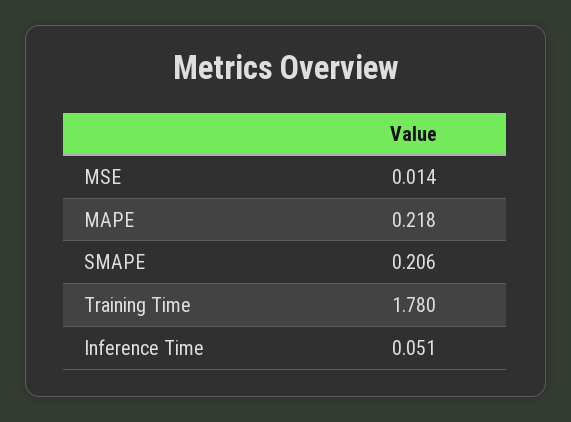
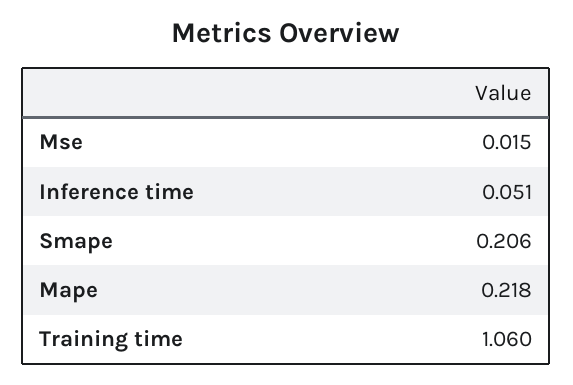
  {
-   "MSE": 0.014,
+   "MSE": 0.015,
    "MAPE": 0.218,
    "SMAPE": 0.206,
-   "Training Time": 1.78,
+   "Training Time": 1.06,
    "Inference Time": 0.051
  }

